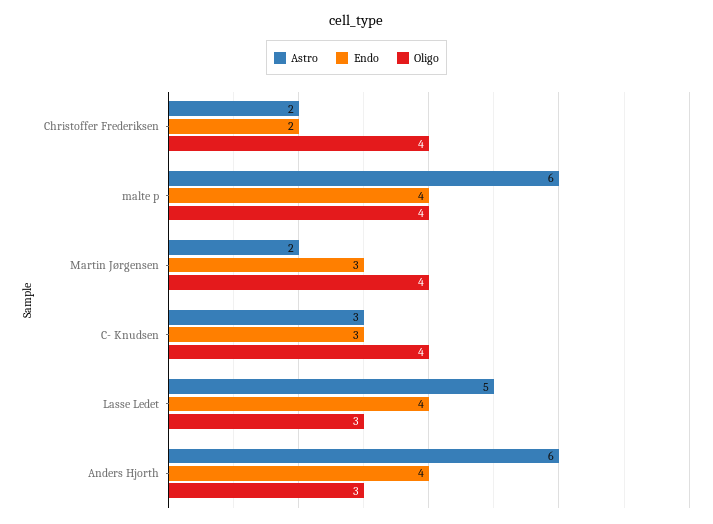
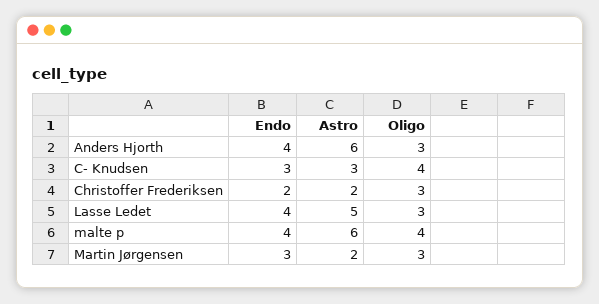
  {
    "Astro": {
      "Christoffer Frederiksen": 2,
      "malte p": 6,
      "Martin Jørgensen": 2,
      "C- Knudsen": 3,
      "Lasse Ledet": 5,
      "Anders Hjorth": 6
    },
    "Endo": {
      "Christoffer Frederiksen": 2,
      "malte p": 4,
      "Martin Jørgensen": 3,
      "C- Knudsen": 3,
      "Lasse Ledet": 4,
      "Anders Hjorth": 4
    },
    "Oligo": {
-     "Christoffer Frederiksen": 4,
+     "Christoffer Frederiksen": 3,
      "malte p": 4,
-     "Martin Jørgensen": 4,
+     "Martin Jørgensen": 3,
      "C- Knudsen": 4,
      "Lasse Ledet": 3,
      "Anders Hjorth": 3
    }
  }

